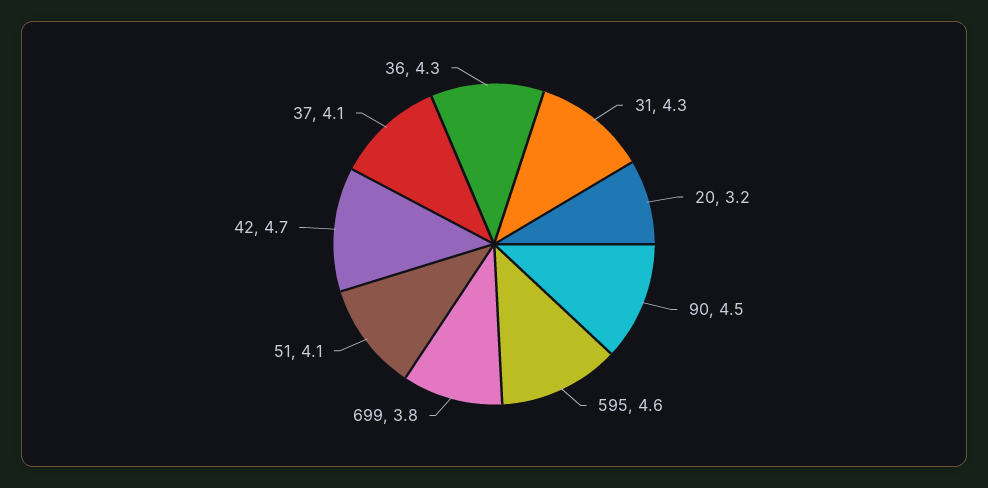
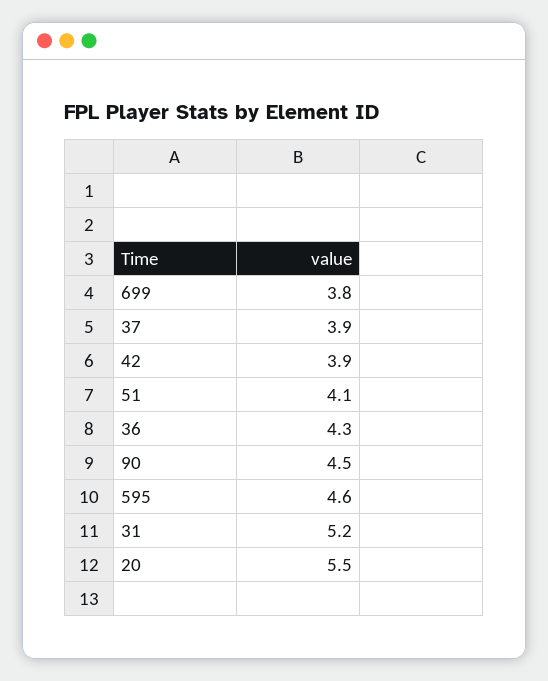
  {
-   "31": 4.3,
+   "31": 5.2,
-   "20": 3.2,
+   "20": 5.5,
    "90": 4.5,
    "595": 4.6,
    "699": 3.8,
    "51": 4.1,
-   "42": 4.7,
+   "42": 3.9,
-   "37": 4.1,
+   "37": 3.9,
    "36": 4.3
  }

